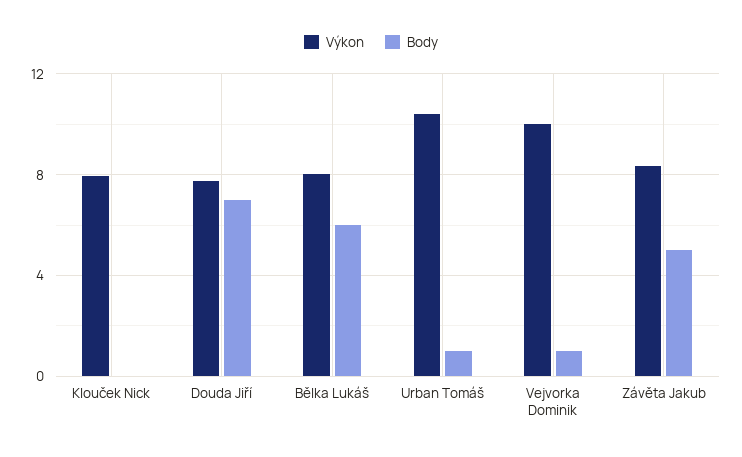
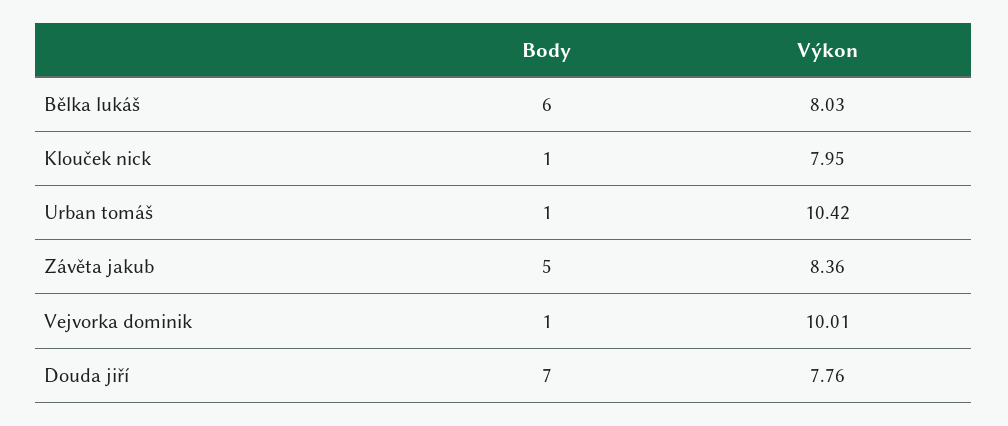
  {
    "Výkon": {
      "Klouček Nick": 7.95,
      "Douda Jiří": 7.76,
      "Bělka Lukáš": 8.03,
      "Urban Tomáš": 10.42,
      "Vejvorka Dominik": 10.01,
      "Závěta Jakub": 8.36
    },
    "Body": {
-     "Klouček Nick": 0,
+     "Klouček Nick": 1,
      "Douda Jiří": 7,
      "Bělka Lukáš": 6,
      "Urban Tomáš": 1,
      "Vejvorka Dominik": 1,
      "Závěta Jakub": 5
    }
  }

